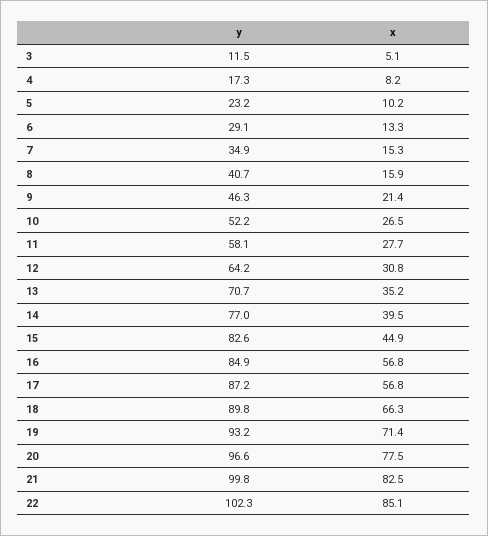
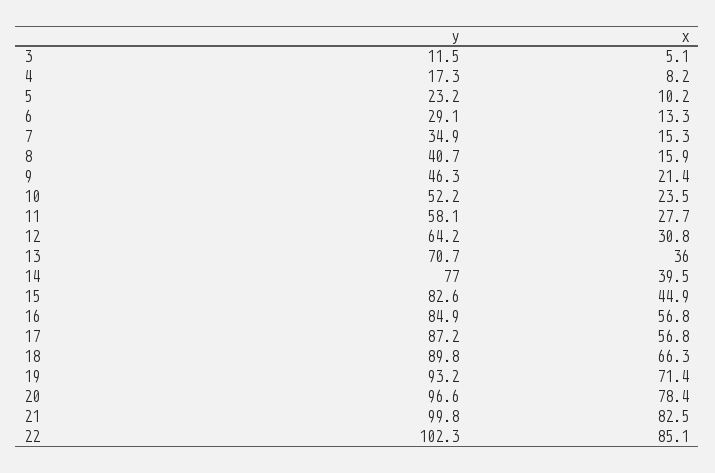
  {
    "y": {
      "3": 11.5,
      "4": 17.3,
      "5": 23.2,
      "6": 29.1,
      "7": 34.9,
      "8": 40.7,
      "9": 46.3,
      "10": 52.2,
      "11": 58.1,
      "12": 64.2,
      "13": 70.7,
      "14": 77,
      "15": 82.6,
      "16": 84.9,
      "17": 87.2,
      "18": 89.8,
      "19": 93.2,
      "20": 96.6,
      "21": 99.8,
      "22": 102.3
    },
    "x": {
      "3": 5.1,
      "4": 8.2,
      "5": 10.2,
      "6": 13.3,
      "7": 15.3,
      "8": 15.9,
      "9": 21.4,
-     "10": 26.5,
+     "10": 23.5,
      "11": 27.7,
      "12": 30.8,
-     "13": 35.2,
+     "13": 36,
      "14": 39.5,
      "15": 44.9,
      "16": 56.8,
      "17": 56.8,
      "18": 66.3,
      "19": 71.4,
-     "20": 77.5,
+     "20": 78.4,
      "21": 82.5,
      "22": 85.1
    }
  }

